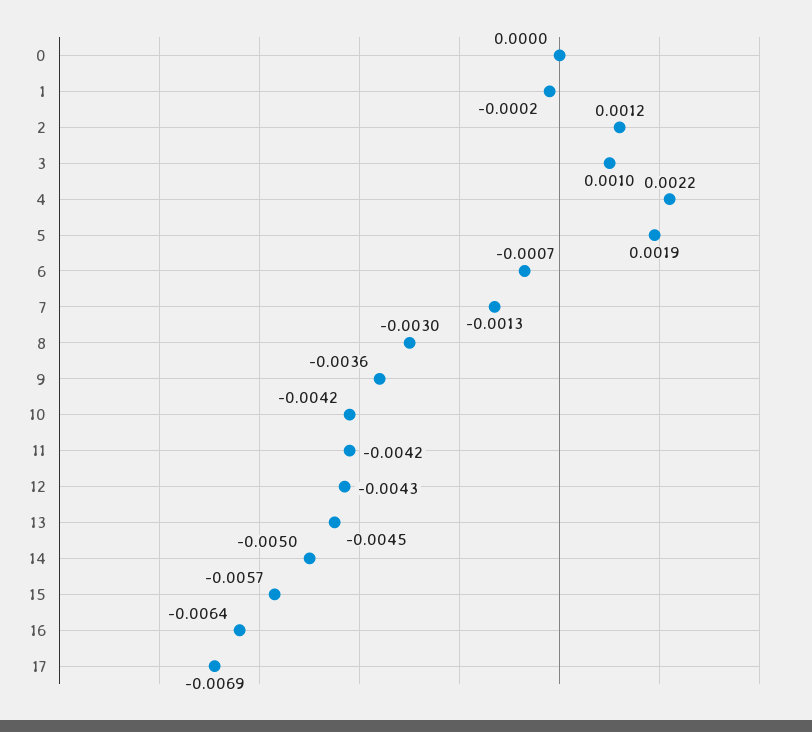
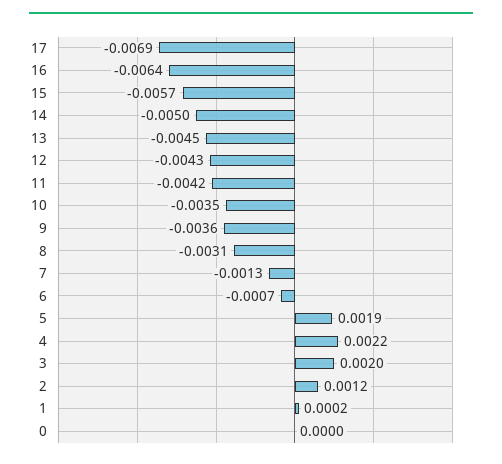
  {
    "0": 0,
-   "1": -0.0002,
+   "1": 0.0002,
    "2": 0.0012,
-   "3": 0.001,
+   "3": 0.002,
    "4": 0.0022,
    "5": 0.0019,
    "6": -0.0007,
    "7": -0.0013,
-   "8": -0.003,
+   "8": -0.0031,
    "9": -0.0036,
-   "10": -0.0042,
+   "10": -0.0035,
    "11": -0.0042,
    "12": -0.0043,
    "13": -0.0045,
    "14": -0.005,
    "15": -0.0057,
    "16": -0.0064,
    "17": -0.0069
  }

